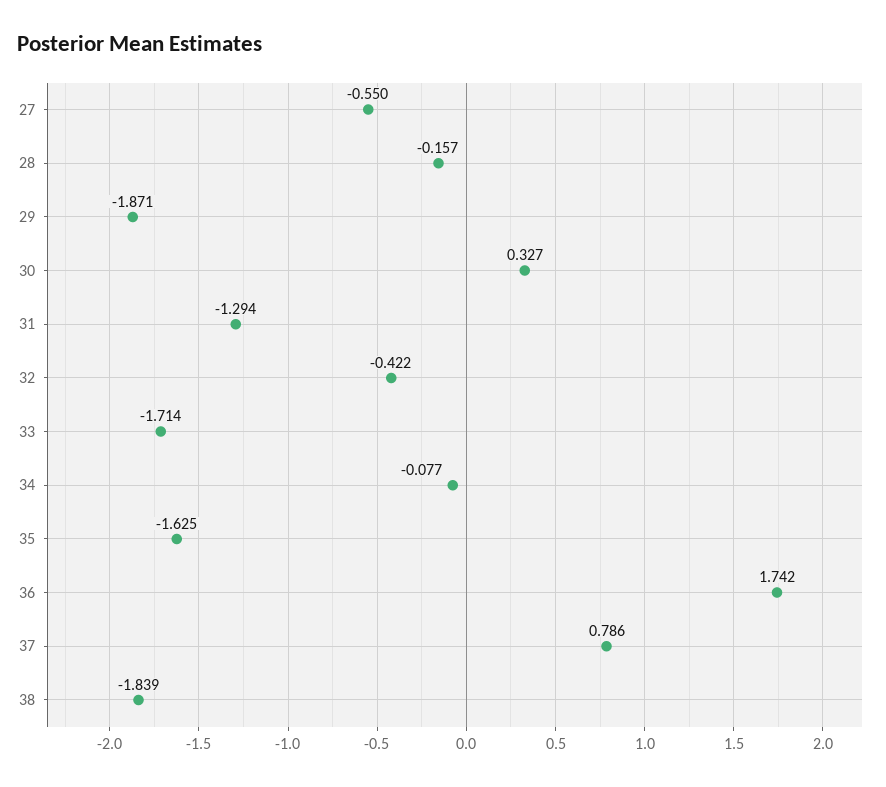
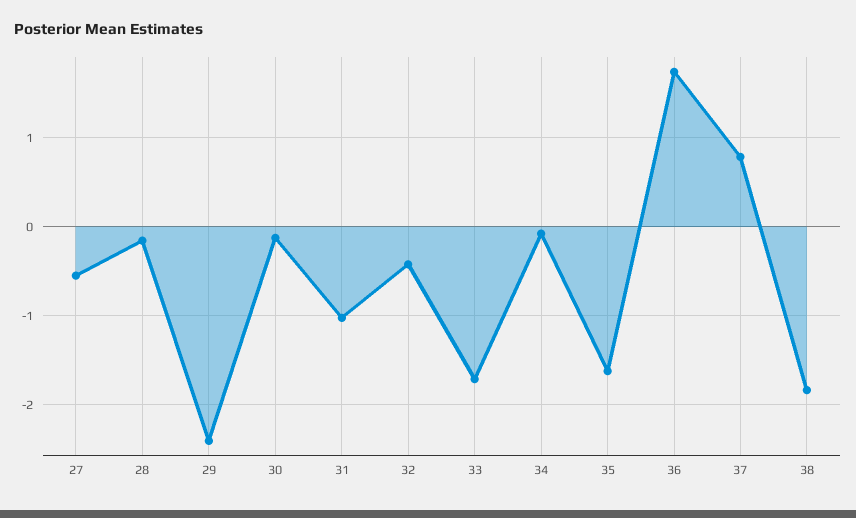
  {
    "27": -0.55,
    "28": -0.157,
-   "29": -1.871,
+   "29": -2.4,
-   "30": 0.327,
+   "30": -0.1,
-   "31": -1.294,
+   "31": -1,
    "32": -0.422,
    "33": -1.714,
    "34": -0.077,
    "35": -1.625,
    "36": 1.742,
    "37": 0.786,
    "38": -1.839
  }

